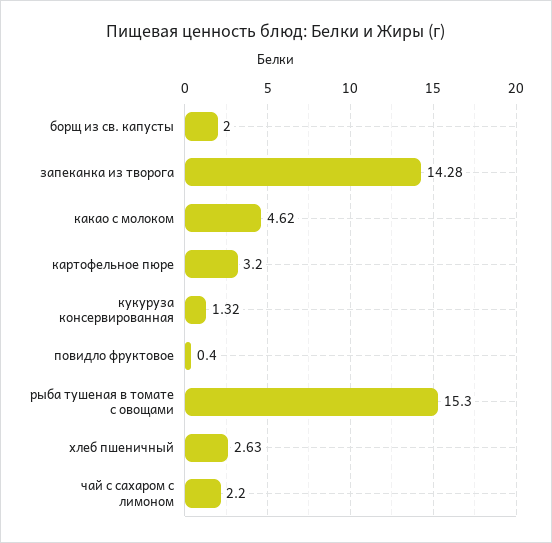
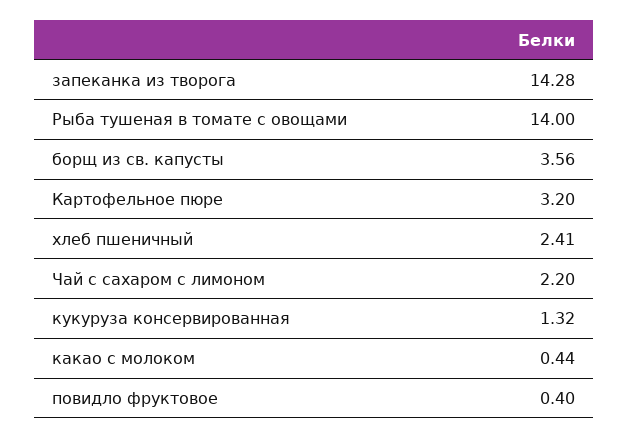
  {
-   "борщ из св. капусты": 2,
+   "борщ из св. капусты": 3.56,
    "запеканка из творога": 14.28,
-   "какао с молоком": 4.62,
+   "какао с молоком": 0.44,
    "картофельное пюре": 3.2,
    "кукуруза консервированная": 1.32,
    "повидло фруктовое": 0.4,
-   "рыба тушеная в томате с овощами": 15.3,
+   "рыба тушеная в томате с овощами": 14,
-   "хлеб пшеничный": 2.63,
+   "хлеб пшеничный": 2.41,
    "чай с сахаром с лимоном": 2.2
  }

